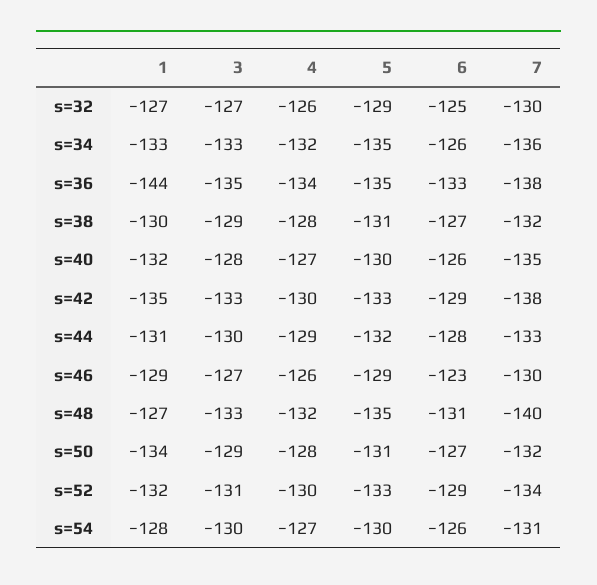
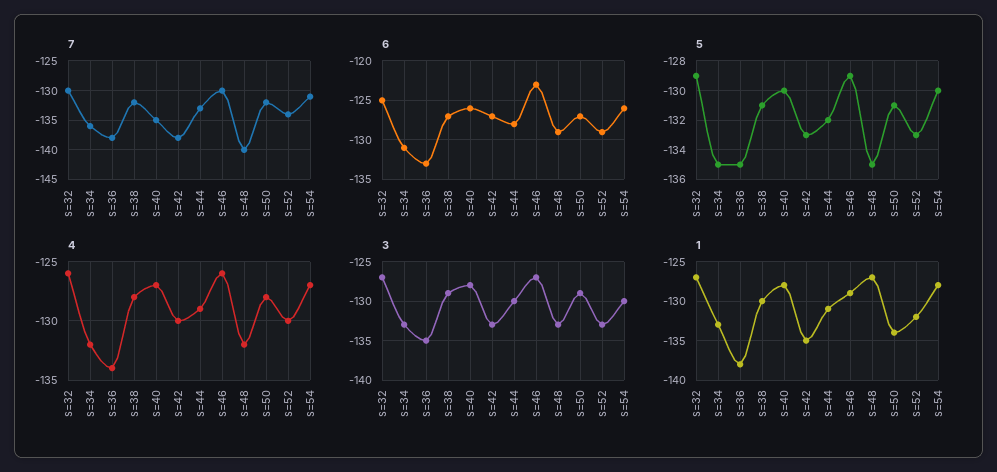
  {
    "1": {
      "s=32": -127,
      "s=34": -133,
-     "s=36": -144,
+     "s=36": -138,
      "s=38": -130,
-     "s=40": -132,
+     "s=40": -128,
      "s=42": -135,
      "s=44": -131,
      "s=46": -129,
      "s=48": -127,
      "s=50": -134,
      "s=52": -132,
      "s=54": -128
    },
    "3": {
      "s=32": -127,
      "s=34": -133,
      "s=36": -135,
      "s=38": -129,
      "s=40": -128,
      "s=42": -133,
      "s=44": -130,
      "s=46": -127,
      "s=48": -133,
      "s=50": -129,
-     "s=52": -131,
+     "s=52": -133,
      "s=54": -130
    },
    "4": {
      "s=32": -126,
      "s=34": -132,
      "s=36": -134,
      "s=38": -128,
      "s=40": -127,
      "s=42": -130,
      "s=44": -129,
      "s=46": -126,
      "s=48": -132,
      "s=50": -128,
      "s=52": -130,
      "s=54": -127
    },
    "5": {
      "s=32": -129,
      "s=34": -135,
      "s=36": -135,
      "s=38": -131,
      "s=40": -130,
      "s=42": -133,
      "s=44": -132,
      "s=46": -129,
      "s=48": -135,
      "s=50": -131,
      "s=52": -133,
      "s=54": -130
    },
    "6": {
      "s=32": -125,
-     "s=34": -126,
+     "s=34": -131,
      "s=36": -133,
      "s=38": -127,
      "s=40": -126,
-     "s=42": -129,
+     "s=42": -127,
      "s=44": -128,
      "s=46": -123,
-     "s=48": -131,
+     "s=48": -129,
      "s=50": -127,
      "s=52": -129,
      "s=54": -126
    },
    "7": {
      "s=32": -130,
      "s=34": -136,
      "s=36": -138,
      "s=38": -132,
      "s=40": -135,
      "s=42": -138,
      "s=44": -133,
      "s=46": -130,
      "s=48": -140,
      "s=50": -132,
      "s=52": -134,
      "s=54": -131
    }
  }

